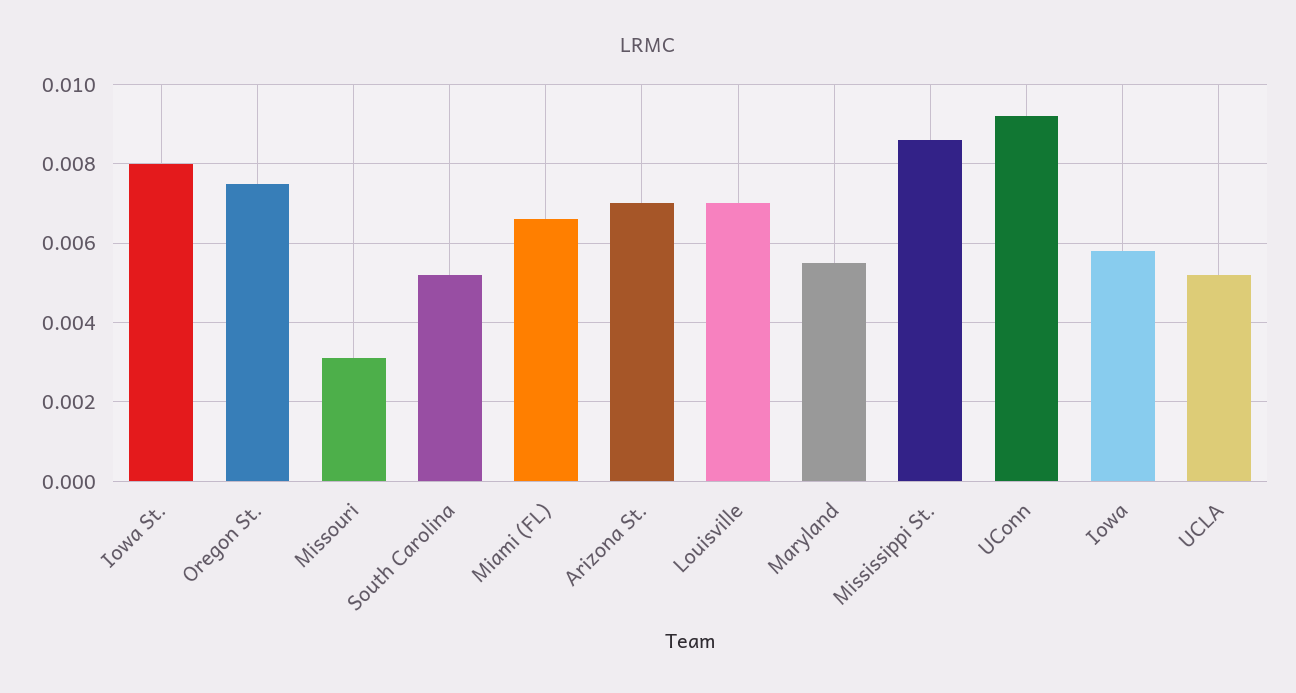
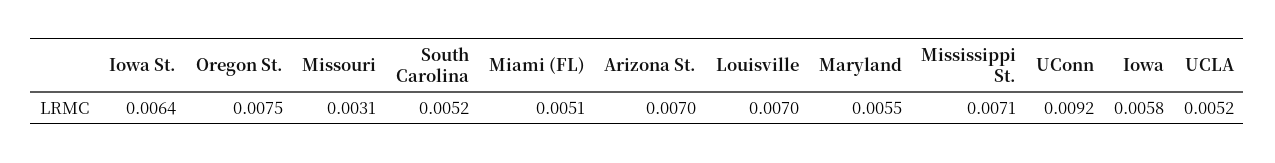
  {
-   "Iowa St.": 0.008,
+   "Iowa St.": 0.0064,
    "Oregon St.": 0.0075,
    "Missouri": 0.0031,
    "South Carolina": 0.0052,
-   "Miami (FL)": 0.0065,
+   "Miami (FL)": 0.0051,
    "Arizona St.": 0.007,
    "Louisville": 0.007,
    "Maryland": 0.0055,
-   "Mississippi St.": 0.0085,
+   "Mississippi St.": 0.0071,
    "UConn": 0.0092,
    "Iowa": 0.0058,
    "UCLA": 0.0052
  }

